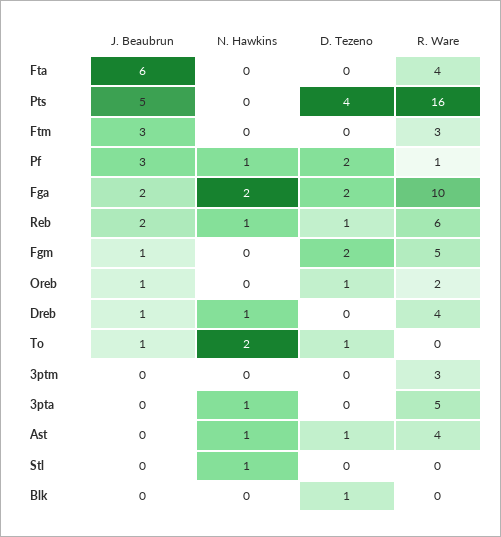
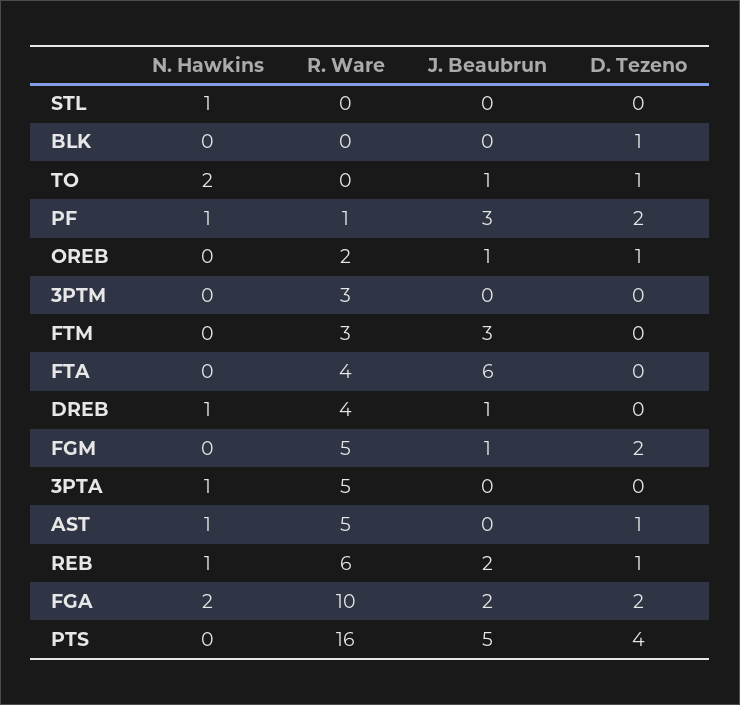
  {
    "J. Beaubrun": {
      "Fta": 6,
      "Pts": 5,
      "Ftm": 3,
      "Pf": 3,
      "Fga": 2,
      "Reb": 2,
      "Fgm": 1,
      "Oreb": 1,
      "Dreb": 1,
      "To": 1,
      "3ptm": 0,
      "3pta": 0,
      "Ast": 0,
      "Stl": 0,
      "Blk": 0
    },
    "N. Hawkins": {
      "Fta": 0,
      "Pts": 0,
      "Ftm": 0,
      "Pf": 1,
      "Fga": 2,
      "Reb": 1,
      "Fgm": 0,
      "Oreb": 0,
      "Dreb": 1,
      "To": 2,
      "3ptm": 0,
      "3pta": 1,
      "Ast": 1,
      "Stl": 1,
      "Blk": 0
    },
    "D. Tezeno": {
      "Fta": 0,
      "Pts": 4,
      "Ftm": 0,
      "Pf": 2,
      "Fga": 2,
      "Reb": 1,
      "Fgm": 2,
      "Oreb": 1,
      "Dreb": 0,
      "To": 1,
      "3ptm": 0,
      "3pta": 0,
      "Ast": 1,
      "Stl": 0,
      "Blk": 1
    },
    "R. Ware": {
      "Fta": 4,
      "Pts": 16,
      "Ftm": 3,
      "Pf": 1,
      "Fga": 10,
      "Reb": 6,
      "Fgm": 5,
      "Oreb": 2,
      "Dreb": 4,
      "To": 0,
      "3ptm": 3,
      "3pta": 5,
-     "Ast": 4,
+     "Ast": 5,
      "Stl": 0,
      "Blk": 0
    }
  }

